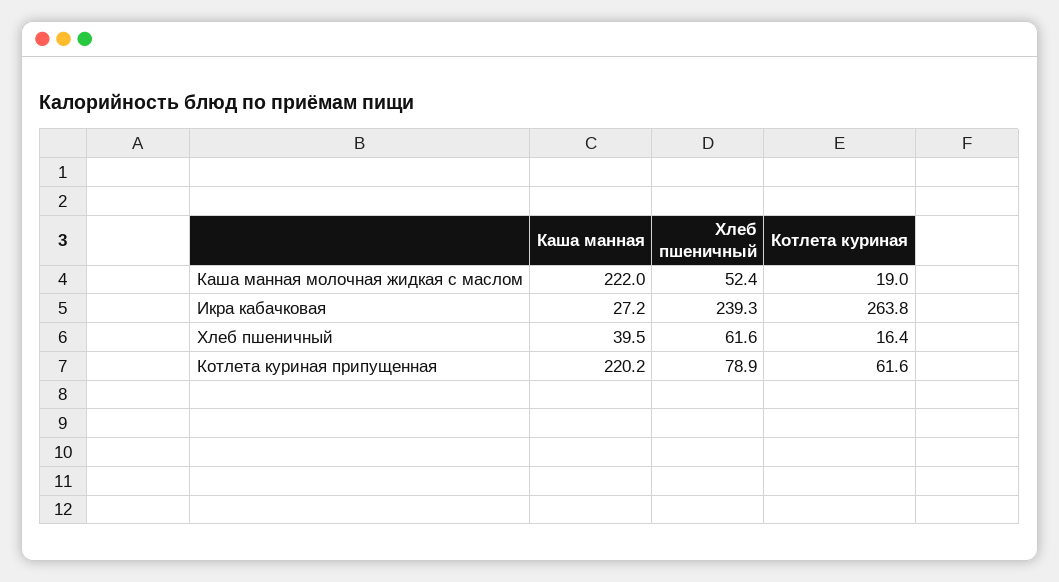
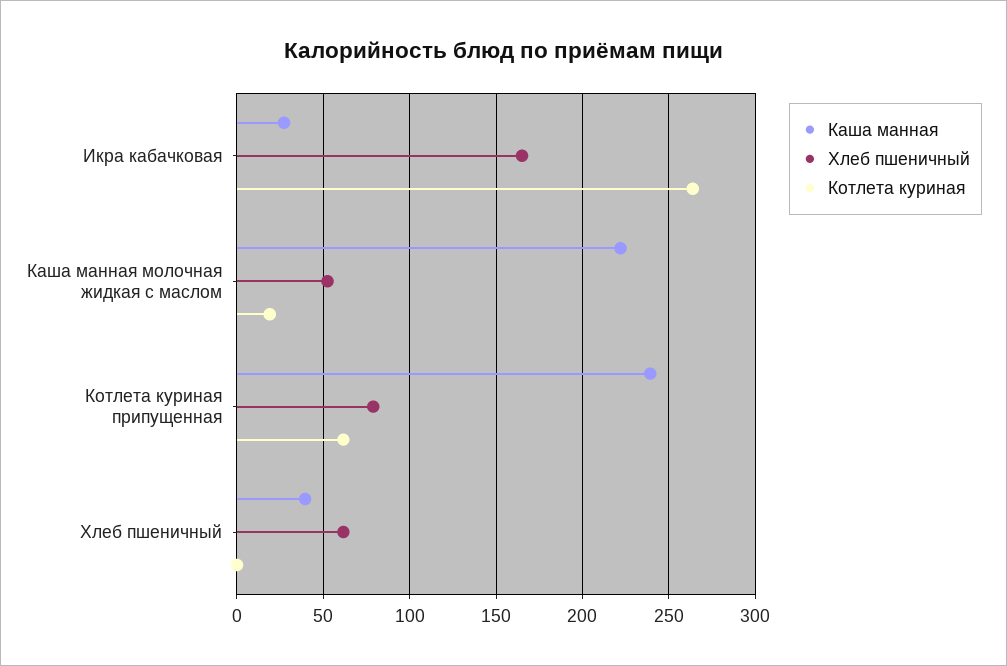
  {
    "Каша манная": {
      "Каша манная молочная жидкая с маслом": 222,
      "Икра кабачковая": 27.2,
      "Хлеб пшеничный": 39.5,
-     "Котлета куриная припущенная": 220.2
+     "Котлета куриная припущенная": 240
    },
    "Хлеб пшеничный": {
      "Каша манная молочная жидкая с маслом": 52.4,
-     "Икра кабачковая": 239.3,
+     "Икра кабачковая": 165,
      "Хлеб пшеничный": 61.6,
      "Котлета куриная припущенная": 78.9
    },
    "Котлета куриная": {
      "Каша манная молочная жидкая с маслом": 19,
      "Икра кабачковая": 263.8,
-     "Хлеб пшеничный": 16.4,
+     "Хлеб пшеничный": 0,
      "Котлета куриная припущенная": 61.6
    }
  }

